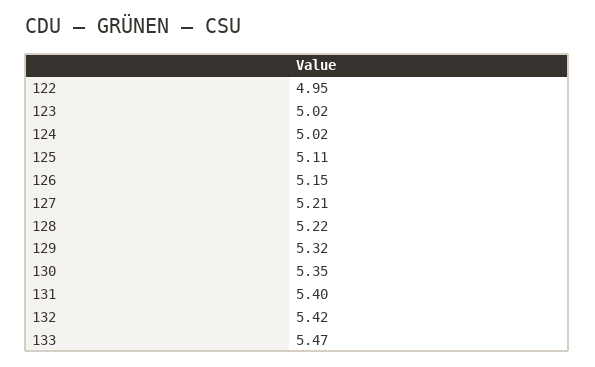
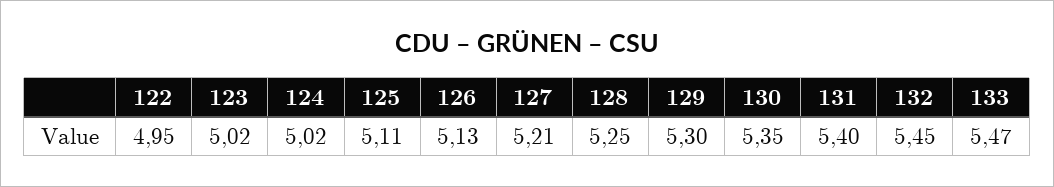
  {
    "122": 4.95,
    "123": 5.02,
    "124": 5.02,
    "125": 5.11,
-   "126": 5.15,
+   "126": 5.13,
    "127": 5.21,
-   "128": 5.22,
+   "128": 5.25,
-   "129": 5.32,
+   "129": 5.3,
    "130": 5.35,
    "131": 5.4,
-   "132": 5.42,
+   "132": 5.45,
    "133": 5.47
  }

